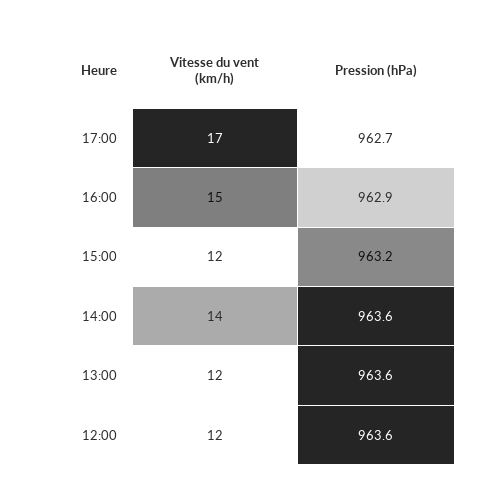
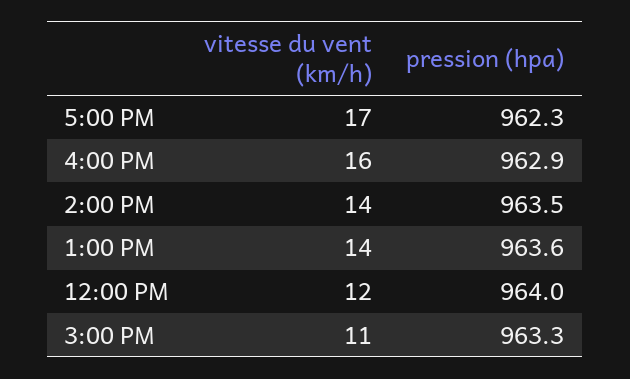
  {
    "Vitesse du vent (km/h)": {
      "17:00": 17,
-     "16:00": 15,
+     "16:00": 16,
-     "15:00": 12,
+     "15:00": 11,
      "14:00": 14,
-     "13:00": 12,
+     "13:00": 14,
      "12:00": 12
    },
    "Pression (hPa)": {
-     "17:00": 962.7,
+     "17:00": 962.3,
      "16:00": 962.9,
-     "15:00": 963.2,
+     "15:00": 963.3,
-     "14:00": 963.6,
+     "14:00": 963.5,
      "13:00": 963.6,
-     "12:00": 963.6
+     "12:00": 964
    }
  }

